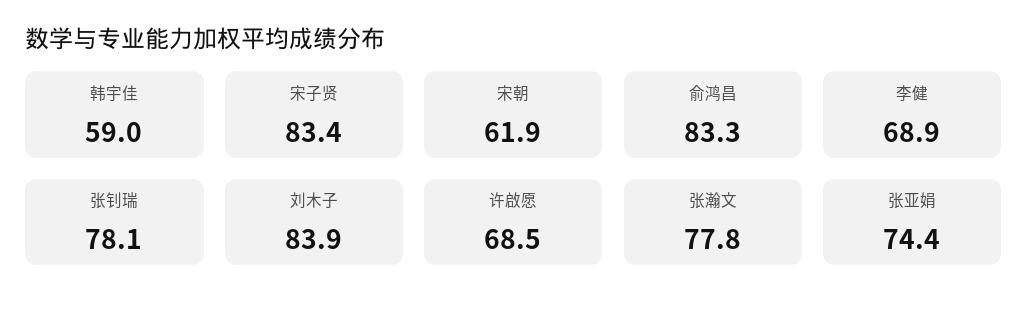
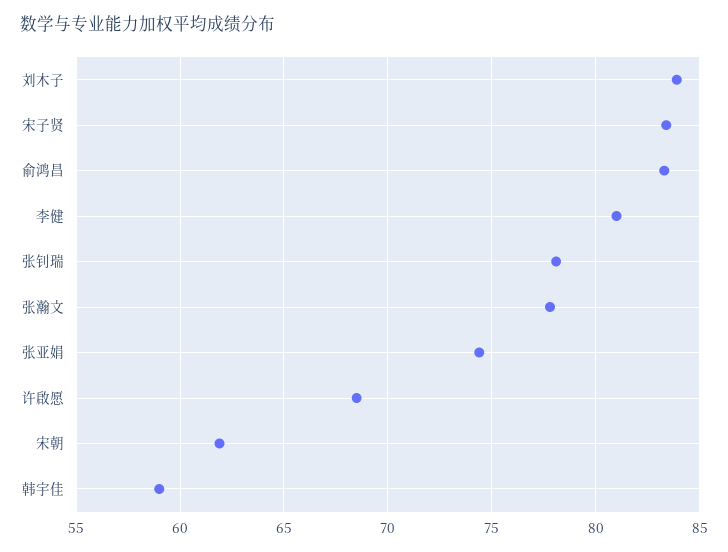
  {
    "韩宇佳": 59,
    "宋子贤": 83.4,
    "宋朝": 61.9,
    "俞鸿昌": 83.3,
-   "李健": 68.9,
+   "李健": 81,
    "张钊瑞": 78.1,
    "刘木子": 83.9,
    "许啟愿": 68.5,
    "张瀚文": 77.8,
    "张亚娟": 74.4
  }

